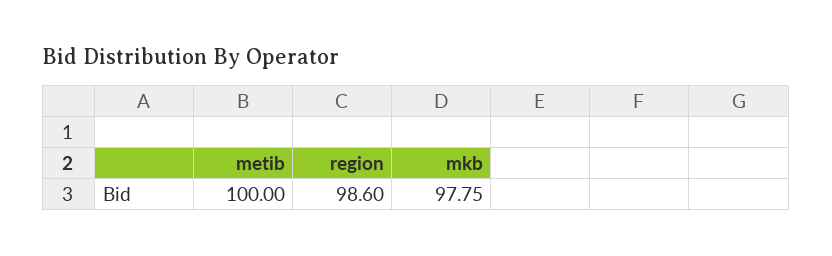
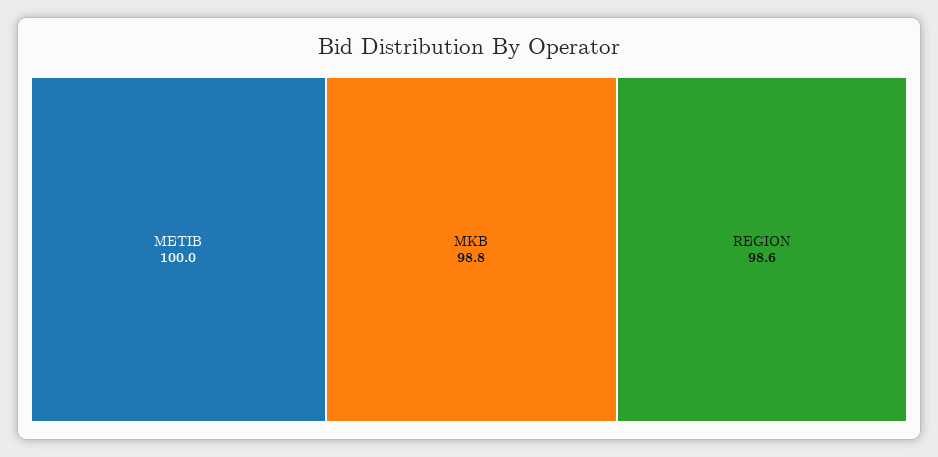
  {
    "metib": 100,
    "region": 98.6,
-   "mkb": 97.75
+   "mkb": 98.8
  }

